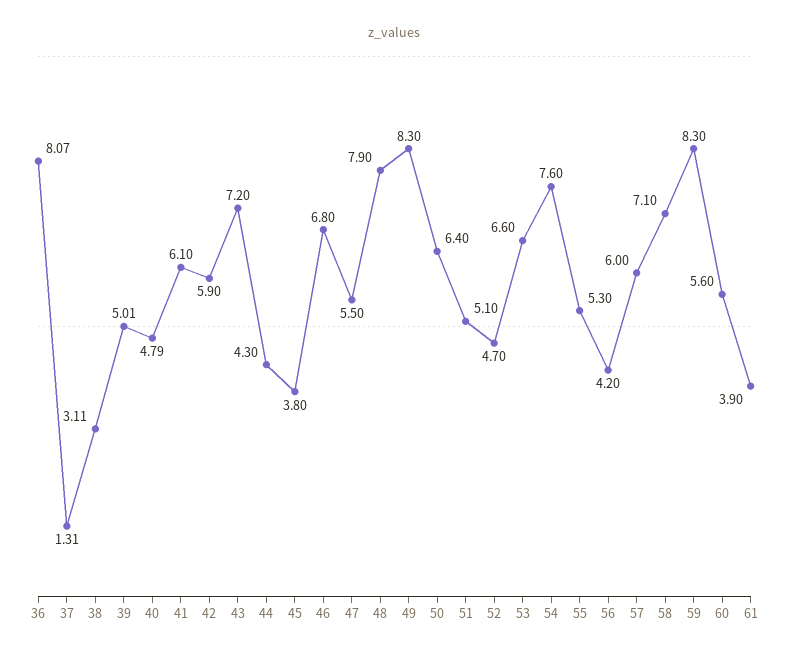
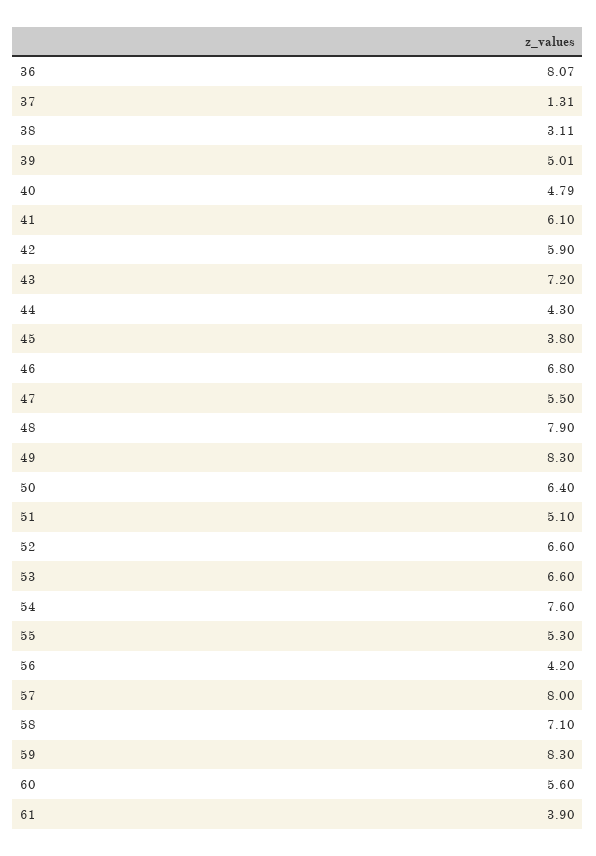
  {
    "36": 8.07,
    "37": 1.31,
    "38": 3.11,
    "39": 5.01,
    "40": 4.79,
    "41": 6.1,
    "42": 5.9,
    "43": 7.2,
    "44": 4.3,
    "45": 3.8,
    "46": 6.8,
    "47": 5.5,
    "48": 7.9,
    "49": 8.3,
    "50": 6.4,
    "51": 5.1,
-   "52": 4.7,
+   "52": 6.6,
    "53": 6.6,
    "54": 7.6,
    "55": 5.3,
    "56": 4.2,
-   "57": 6,
+   "57": 8,
    "58": 7.1,
    "59": 8.3,
    "60": 5.6,
    "61": 3.9
  }

